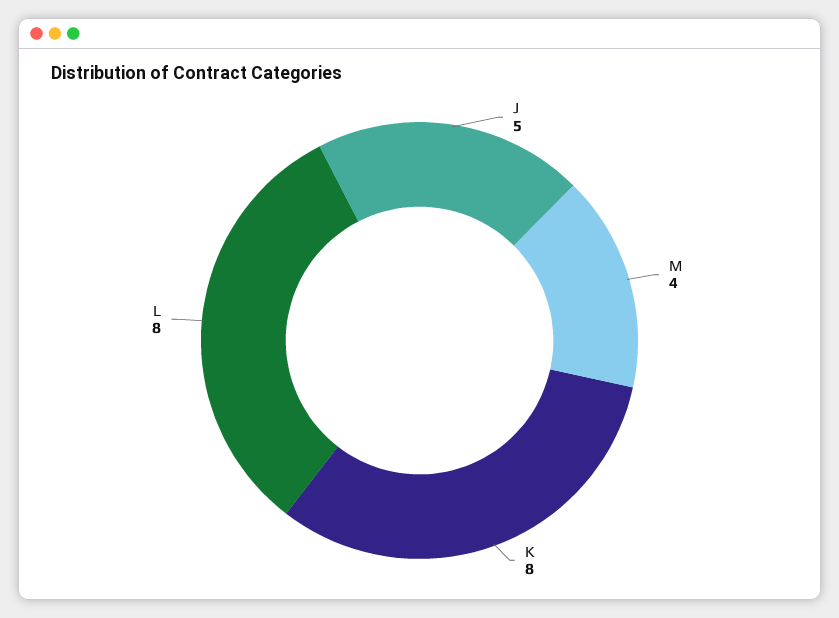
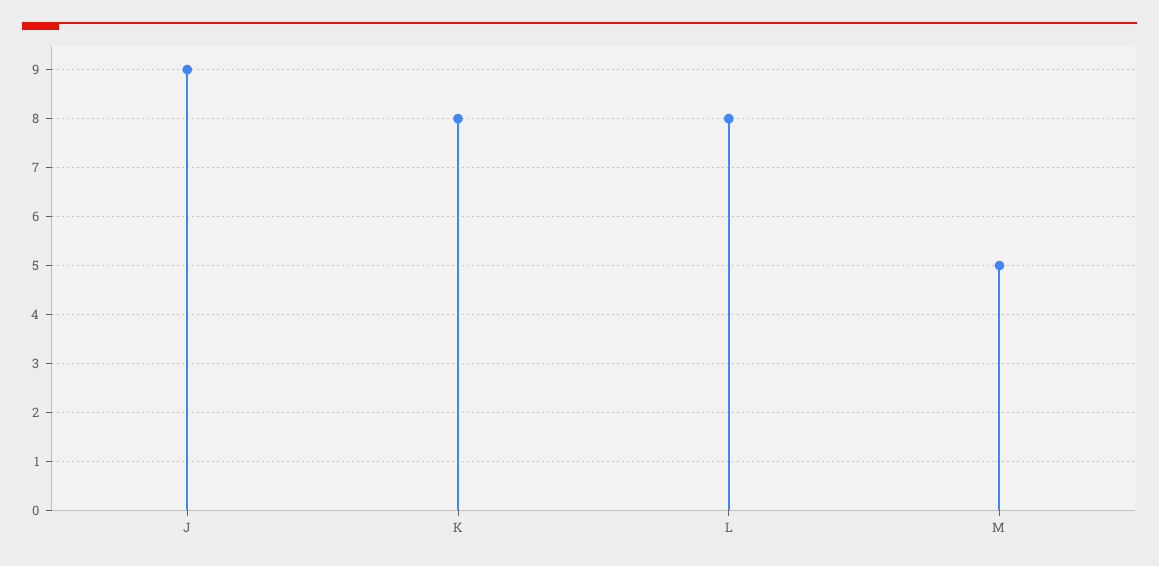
  {
-   "J": 5,
+   "J": 9,
-   "M": 4,
+   "M": 5,
    "K": 8,
    "L": 8
  }

